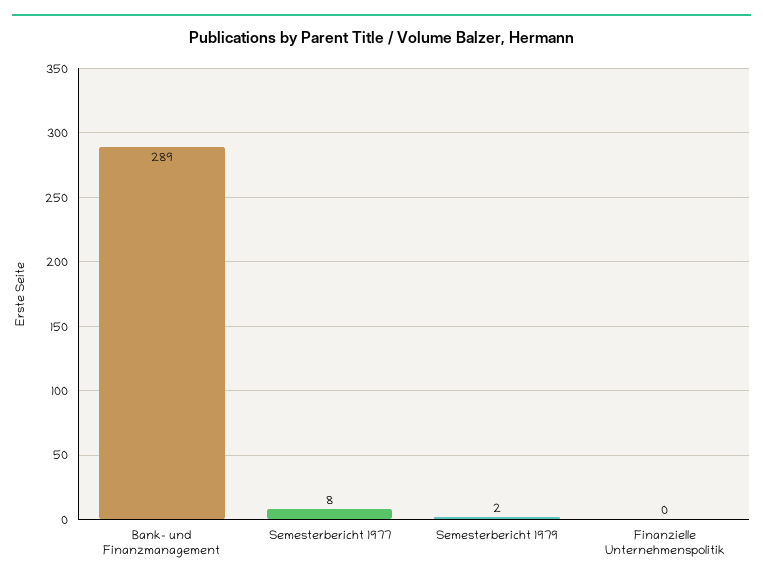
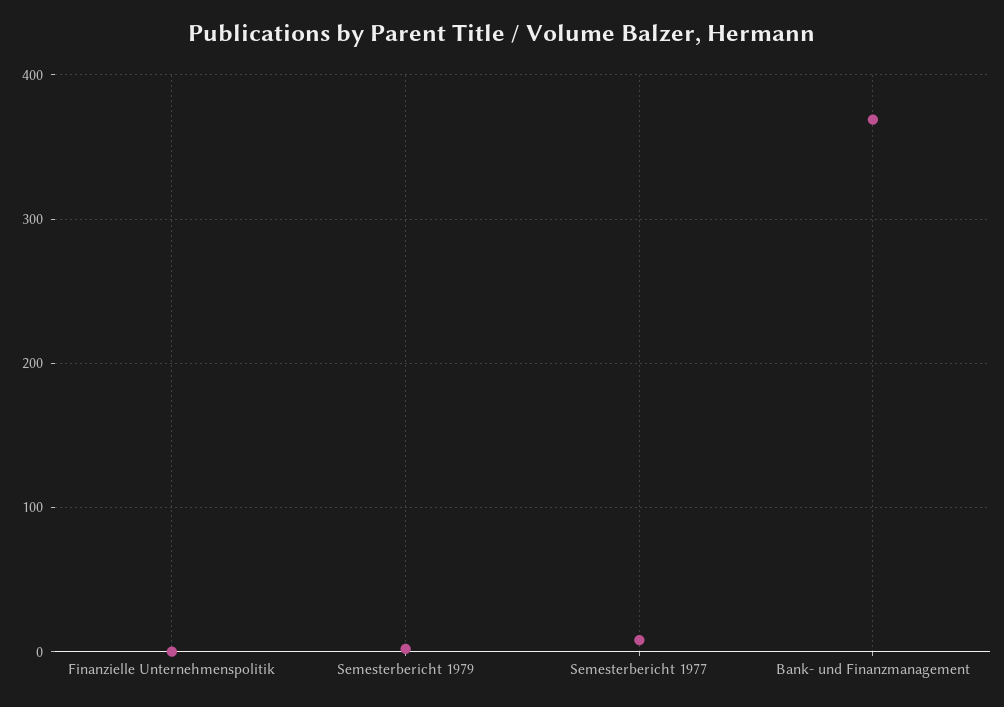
  {
-   "Bank- und Finanzmanagement": 289,
+   "Bank- und Finanzmanagement": 370,
    "Semesterbericht 1977": 8,
    "Semesterbericht 1979": 2,
    "Finanzielle Unternehmenspolitik": 0
  }

